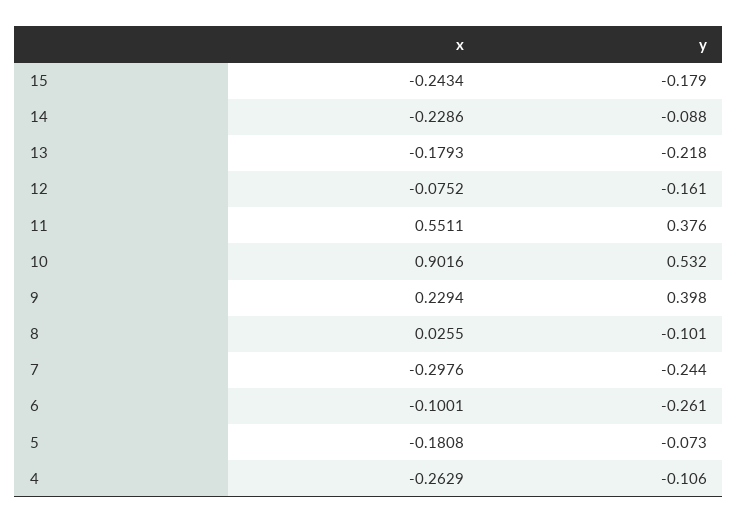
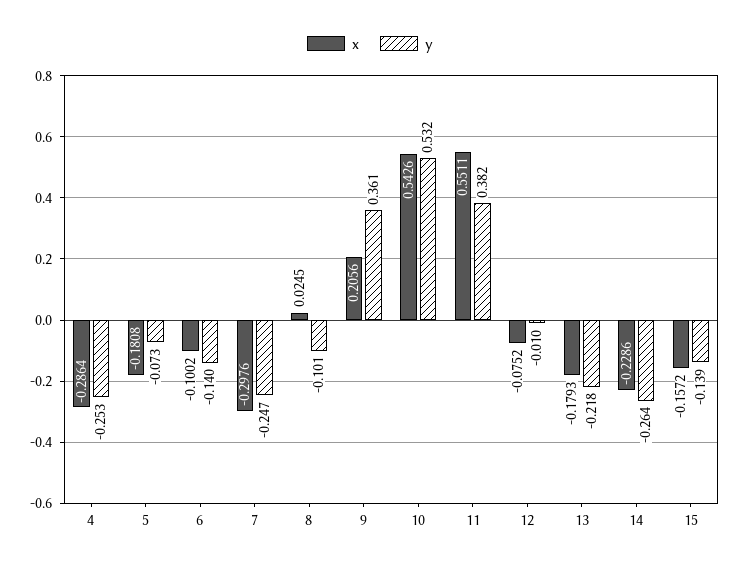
  {
    "x": {
-     "15": -0.2434,
+     "15": -0.1572,
      "14": -0.2286,
      "13": -0.1793,
      "12": -0.0752,
      "11": 0.5511,
-     "10": 0.9016,
+     "10": 0.5426,
-     "9": 0.2294,
+     "9": 0.2056,
-     "8": 0.0255,
+     "8": 0.0245,
      "7": -0.2976,
-     "6": -0.1001,
+     "6": -0.1002,
      "5": -0.1808,
-     "4": -0.2629
+     "4": -0.2864
    },
    "y": {
-     "15": -0.179,
+     "15": -0.139,
-     "14": -0.088,
+     "14": -0.264,
      "13": -0.218,
-     "12": -0.161,
+     "12": -0.01,
-     "11": 0.376,
+     "11": 0.382,
      "10": 0.532,
-     "9": 0.398,
+     "9": 0.361,
      "8": -0.101,
-     "7": -0.244,
+     "7": -0.247,
-     "6": -0.261,
+     "6": -0.14,
      "5": -0.073,
-     "4": -0.106
+     "4": -0.253
    }
  }

